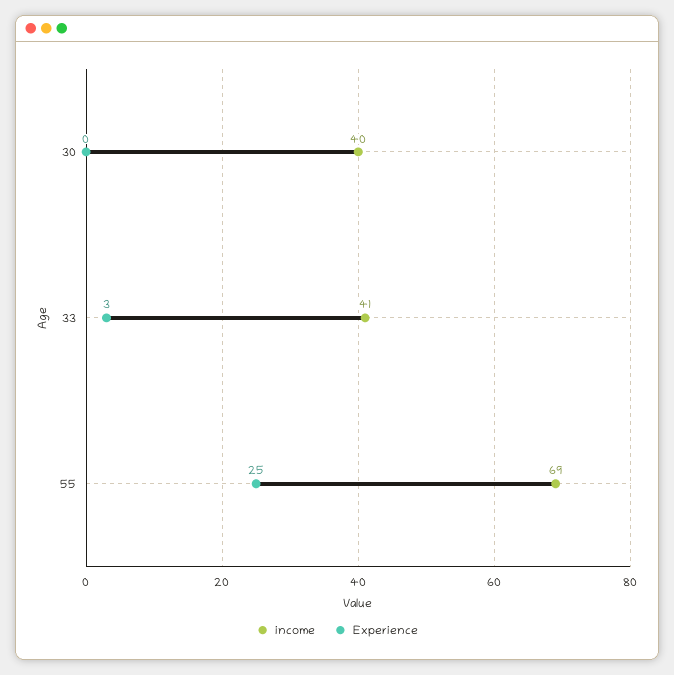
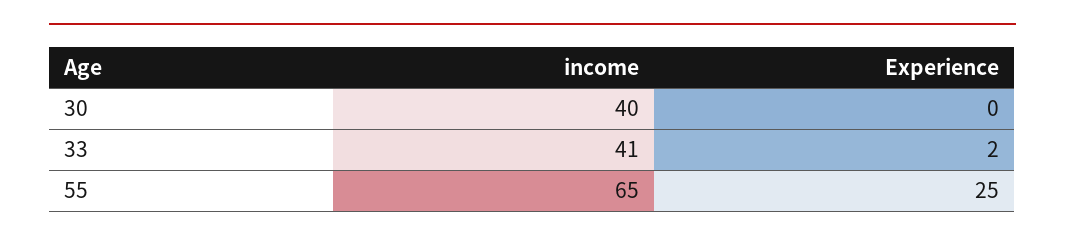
  {
    "income": {
      "30": 40,
      "33": 41,
-     "55": 69
+     "55": 65
    },
    "Experience": {
      "30": 0,
-     "33": 3,
+     "33": 2,
      "55": 25
    }
  }

